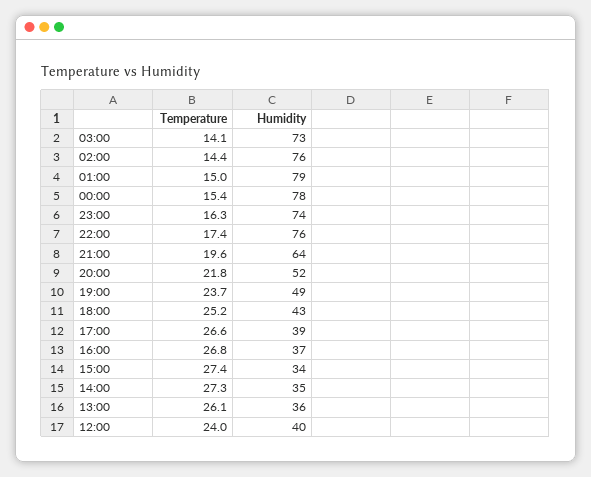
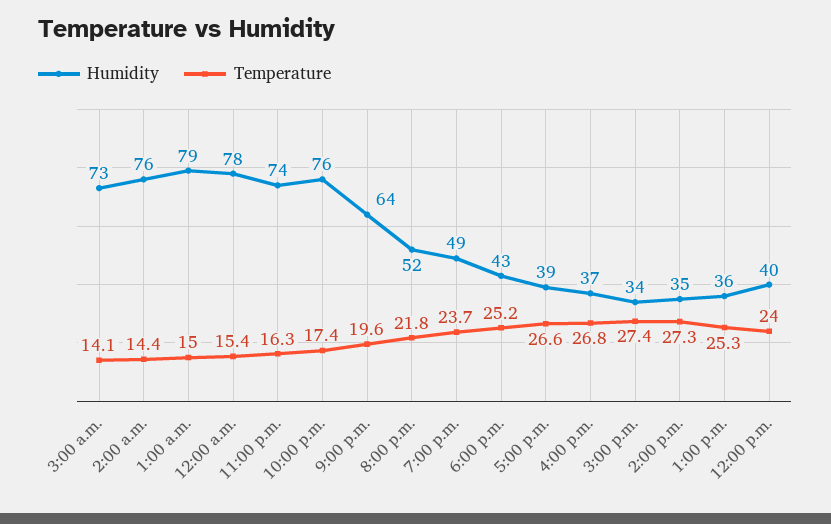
  {
    "Temperature": {
      "03:00": 14.1,
      "02:00": 14.4,
      "01:00": 15,
      "00:00": 15.4,
      "23:00": 16.3,
      "22:00": 17.4,
      "21:00": 19.6,
      "20:00": 21.8,
      "19:00": 23.7,
      "18:00": 25.2,
      "17:00": 26.6,
      "16:00": 26.8,
      "15:00": 27.4,
      "14:00": 27.3,
-     "13:00": 26.1,
+     "13:00": 25.3,
      "12:00": 24
    },
    "Humidity": {
      "03:00": 73,
      "02:00": 76,
      "01:00": 79,
      "00:00": 78,
      "23:00": 74,
      "22:00": 76,
      "21:00": 64,
      "20:00": 52,
      "19:00": 49,
      "18:00": 43,
      "17:00": 39,
      "16:00": 37,
      "15:00": 34,
      "14:00": 35,
      "13:00": 36,
      "12:00": 40
    }
  }

